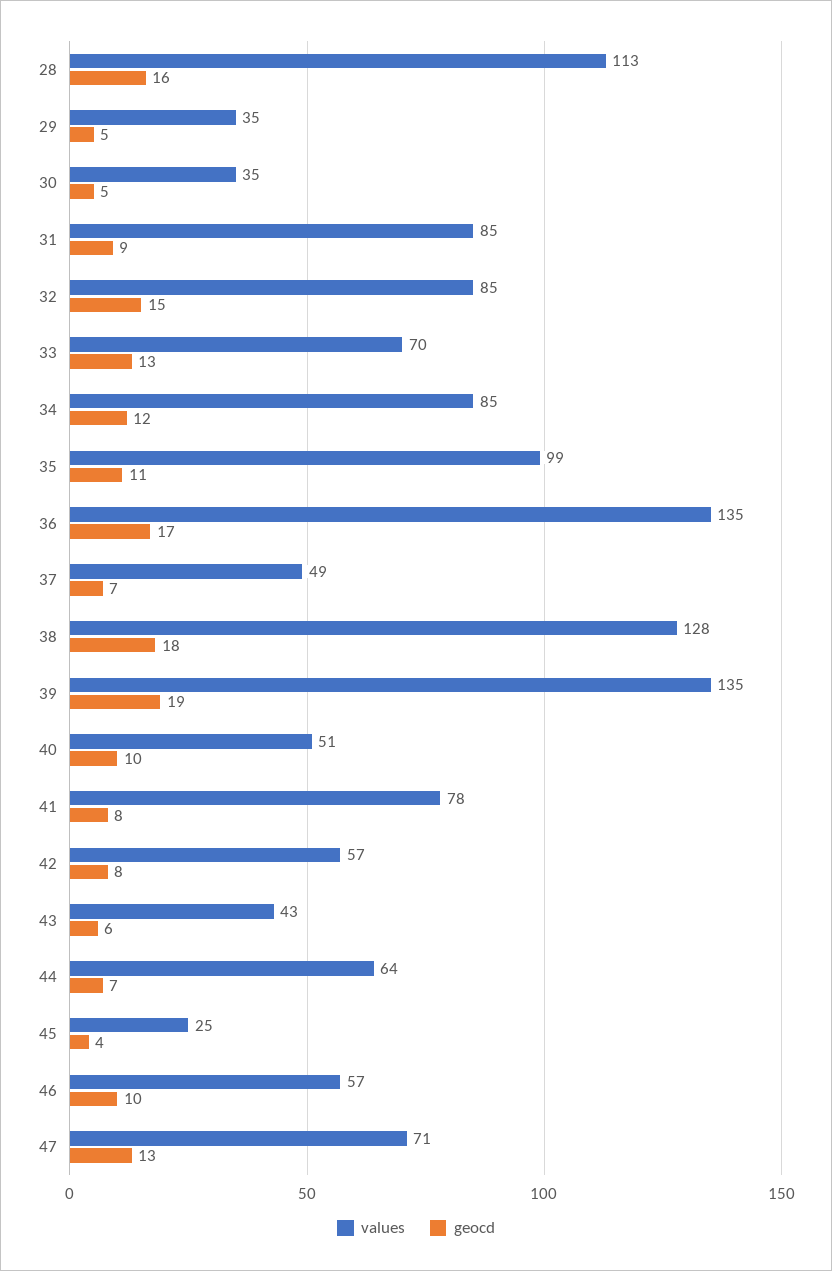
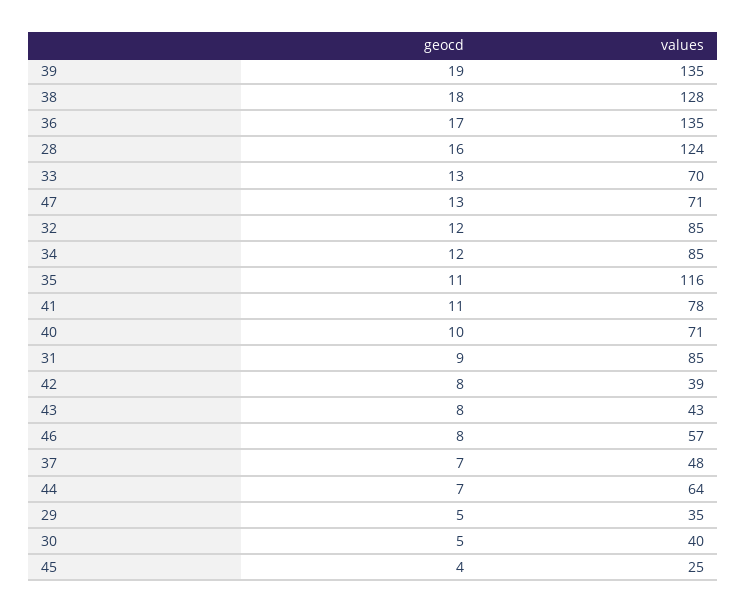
  {
    "values": {
-     "28": 113,
+     "28": 124,
      "29": 35,
-     "30": 35,
+     "30": 40,
      "31": 85,
      "32": 85,
      "33": 70,
      "34": 85,
-     "35": 99,
+     "35": 116,
      "36": 135,
-     "37": 49,
+     "37": 48,
      "38": 128,
      "39": 135,
-     "40": 51,
+     "40": 71,
      "41": 78,
-     "42": 57,
+     "42": 39,
      "43": 43,
      "44": 64,
      "45": 25,
      "46": 57,
      "47": 71
    },
    "geocd": {
      "28": 16,
      "29": 5,
      "30": 5,
      "31": 9,
-     "32": 15,
+     "32": 12,
      "33": 13,
      "34": 12,
      "35": 11,
      "36": 17,
      "37": 7,
      "38": 18,
      "39": 19,
      "40": 10,
-     "41": 8,
+     "41": 11,
      "42": 8,
-     "43": 6,
+     "43": 8,
      "44": 7,
      "45": 4,
-     "46": 10,
+     "46": 8,
      "47": 13
    }
  }

